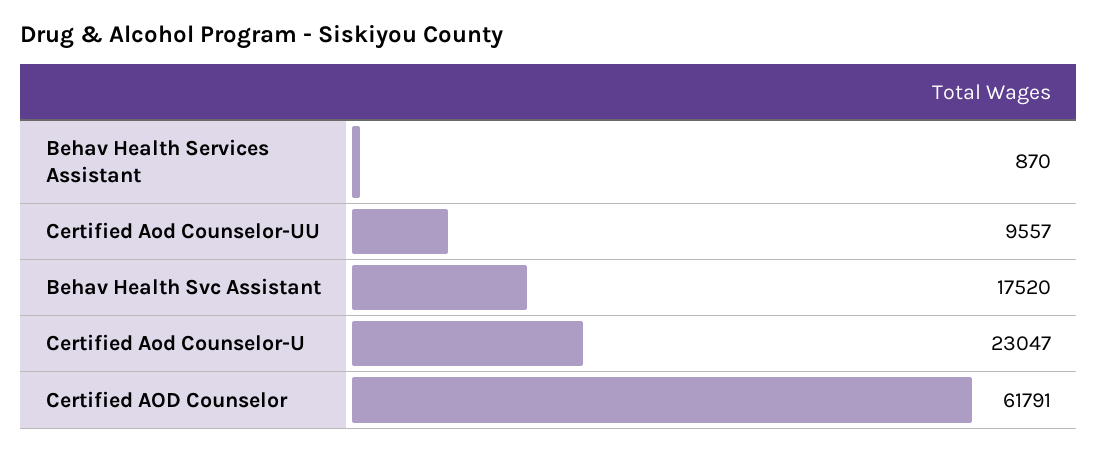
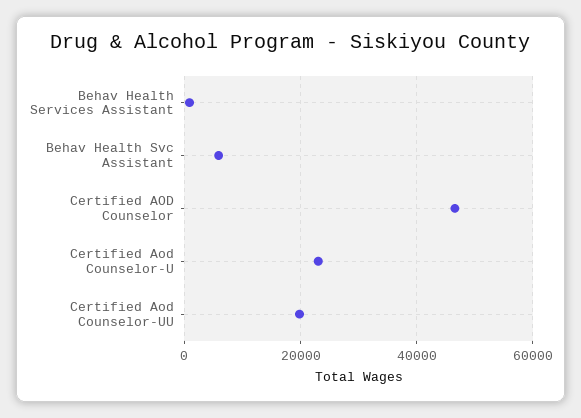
  {
    "Behav Health Services Assistant": 870,
-   "Certified Aod Counselor-UU": 9557,
+   "Certified Aod Counselor-UU": 20000,
-   "Behav Health Svc Assistant": 17520,
+   "Behav Health Svc Assistant": 6000,
    "Certified Aod Counselor-U": 23047,
-   "Certified AOD Counselor": 61791
+   "Certified AOD Counselor": 46000
  }

